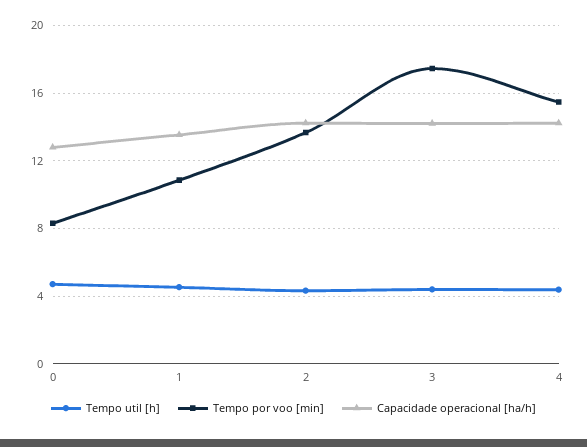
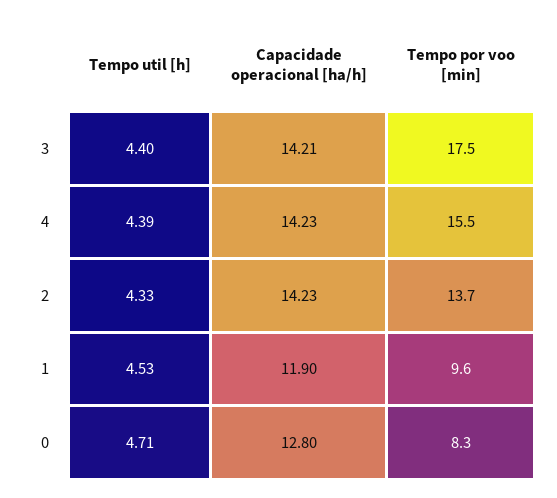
  {
    "Tempo util [h]": {
      "0": 4.71,
      "1": 4.53,
      "2": 4.33,
      "3": 4.4,
      "4": 4.39
    },
    "Tempo por voo [min]": {
      "0": 8.3,
-     "1": 11,
+     "1": 9.6,
      "2": 13.7,
      "3": 17.5,
      "4": 15.5
    },
    "Capacidade operacional [ha/h]": {
      "0": 12.8,
-     "1": 13.5,
+     "1": 11.9,
      "2": 14.23,
      "3": 14.21,
      "4": 14.23
    }
  }

